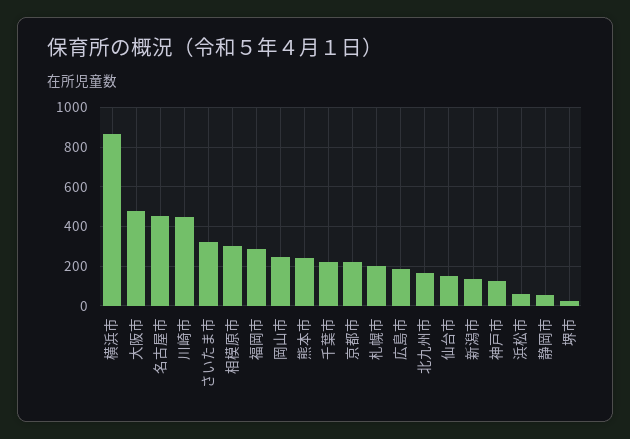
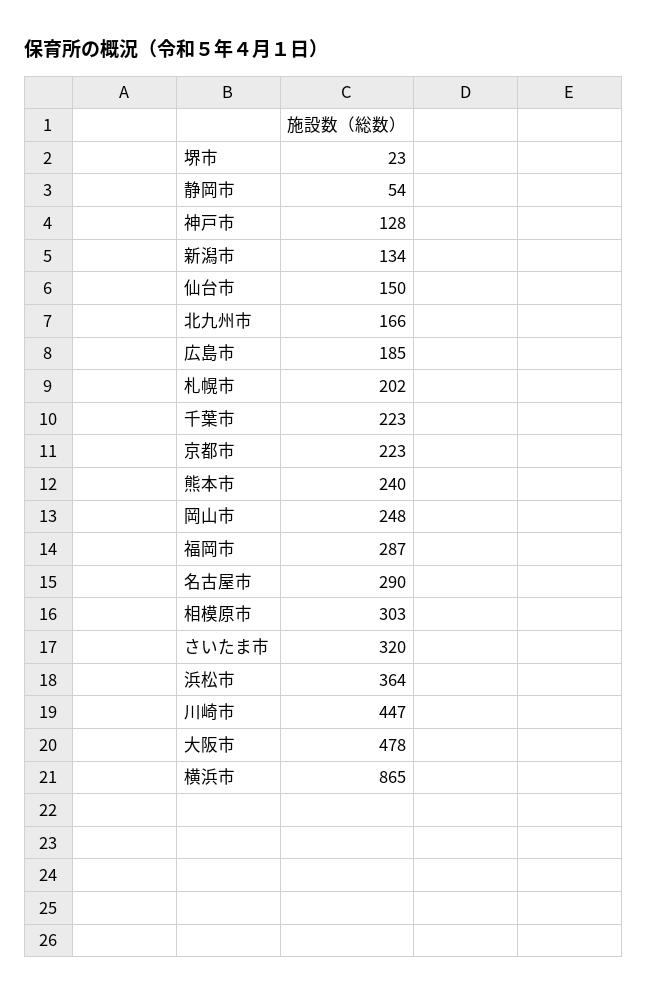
  {
    "横浜市": 865,
    "大阪市": 478,
-   "名古屋市": 450,
+   "名古屋市": 290,
    "川崎市": 447,
    "さいたま市": 320,
    "相模原市": 303,
    "福岡市": 287,
    "岡山市": 248,
    "熊本市": 240,
    "千葉市": 223,
    "京都市": 223,
    "札幌市": 202,
    "広島市": 185,
    "北九州市": 166,
    "仙台市": 150,
    "新潟市": 134,
    "神戸市": 128,
-   "浜松市": 50,
+   "浜松市": 364,
    "静岡市": 54,
    "堺市": 23
  }

